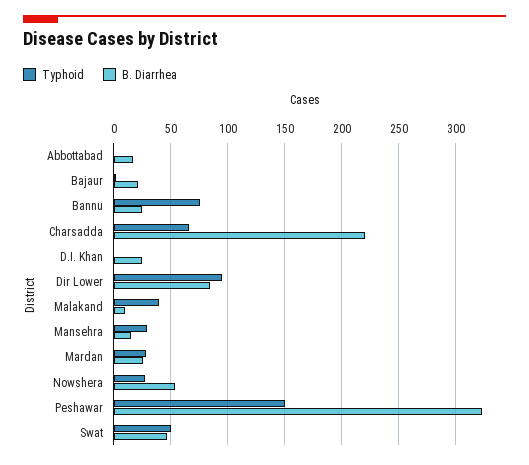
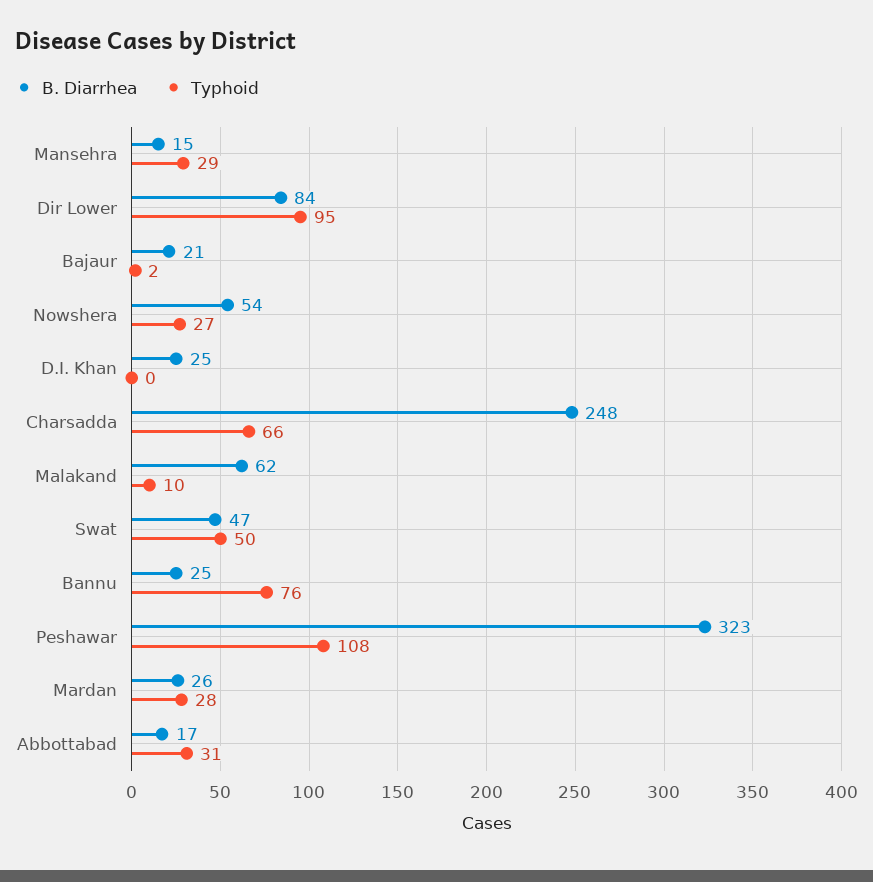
  {
    "Typhoid": {
-     "Abbottabad": 0,
+     "Abbottabad": 31,
      "Bajaur": 2,
      "Bannu": 76,
      "Charsadda": 66,
      "D.I. Khan": 0,
      "Dir Lower": 95,
-     "Malakand": 40,
+     "Malakand": 10,
      "Mansehra": 29,
      "Mardan": 28,
      "Nowshera": 27,
-     "Peshawar": 150,
+     "Peshawar": 108,
      "Swat": 50
    },
    "B. Diarrhea": {
      "Abbottabad": 17,
      "Bajaur": 21,
      "Bannu": 25,
-     "Charsadda": 220,
+     "Charsadda": 248,
      "D.I. Khan": 25,
      "Dir Lower": 84,
-     "Malakand": 10,
+     "Malakand": 62,
      "Mansehra": 15,
      "Mardan": 26,
      "Nowshera": 54,
      "Peshawar": 323,
      "Swat": 47
    }
  }

